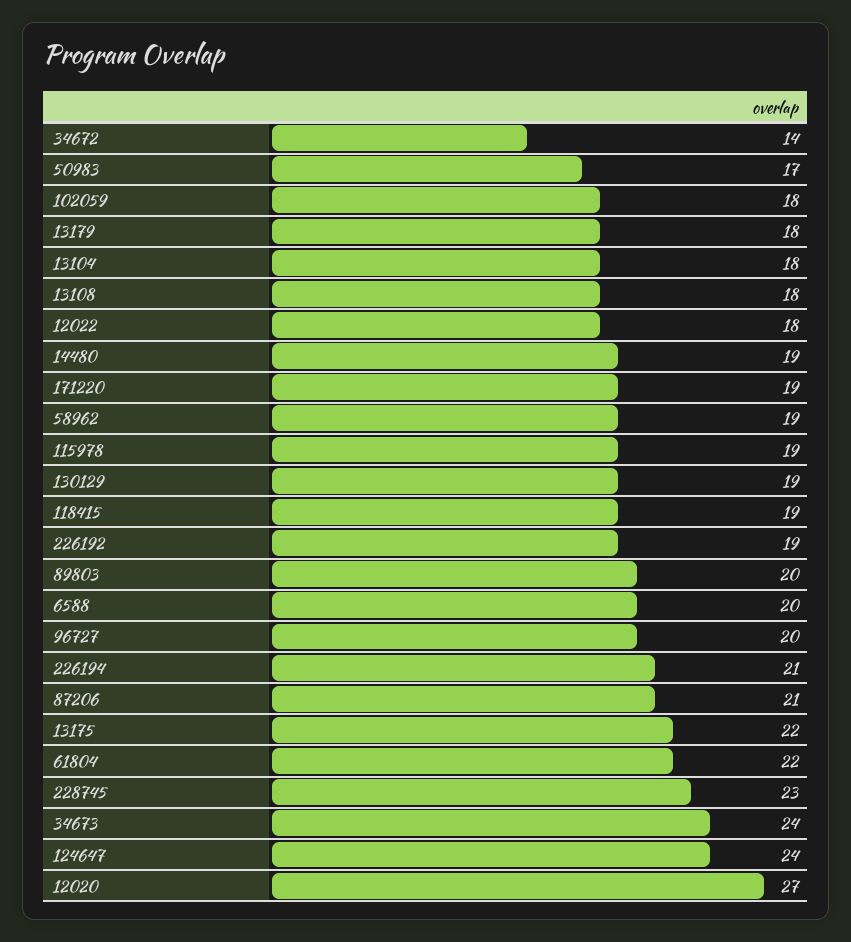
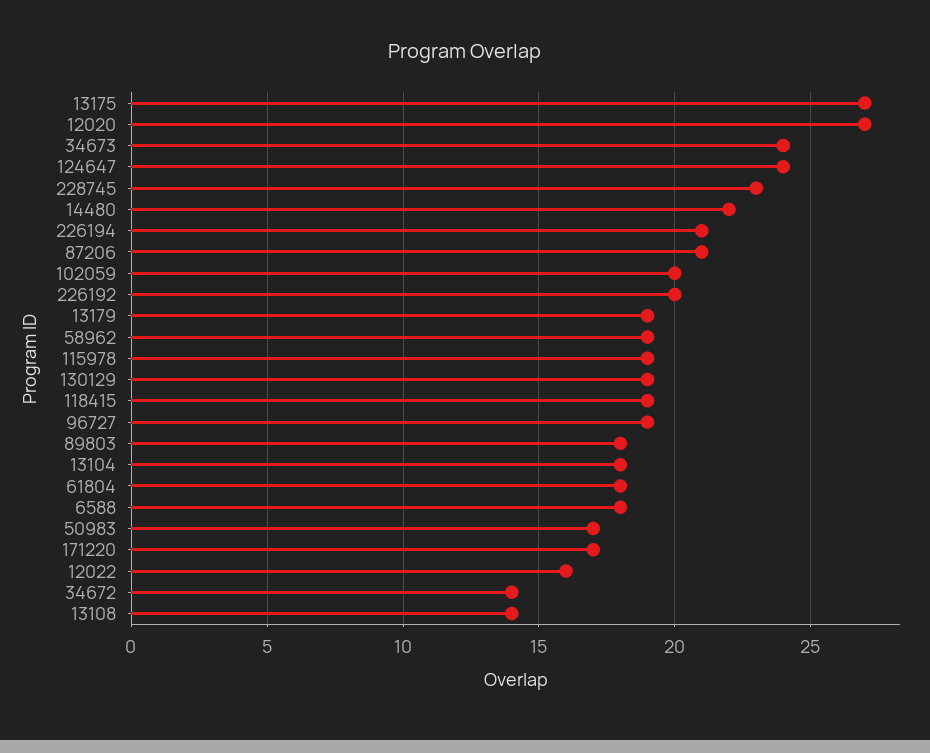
  {
    "34672": 14,
    "50983": 17,
-   "102059": 18,
+   "102059": 20,
-   "13179": 18,
+   "13179": 19,
    "13104": 18,
-   "13108": 18,
+   "13108": 14,
-   "12022": 18,
+   "12022": 16,
-   "14480": 19,
+   "14480": 22,
-   "171220": 19,
+   "171220": 17,
    "58962": 19,
    "115978": 19,
    "130129": 19,
    "118415": 19,
-   "226192": 19,
+   "226192": 20,
-   "89803": 20,
+   "89803": 18,
-   "6588": 20,
+   "6588": 18,
-   "96727": 20,
+   "96727": 19,
    "226194": 21,
    "87206": 21,
-   "13175": 22,
+   "13175": 27,
-   "61804": 22,
+   "61804": 18,
    "228745": 23,
    "34673": 24,
    "124647": 24,
    "12020": 27
  }

